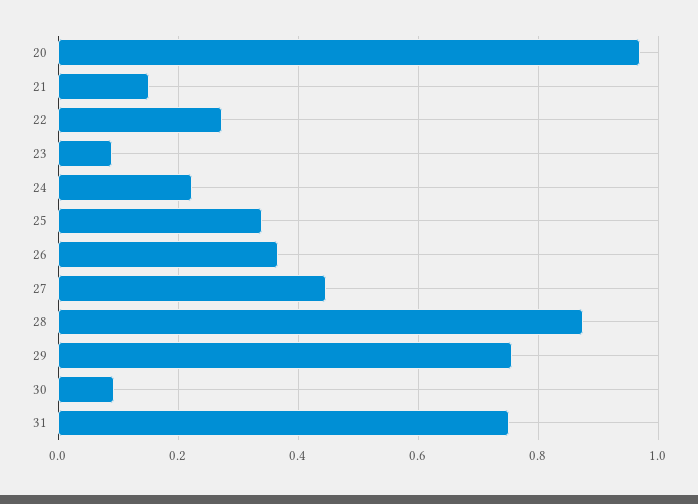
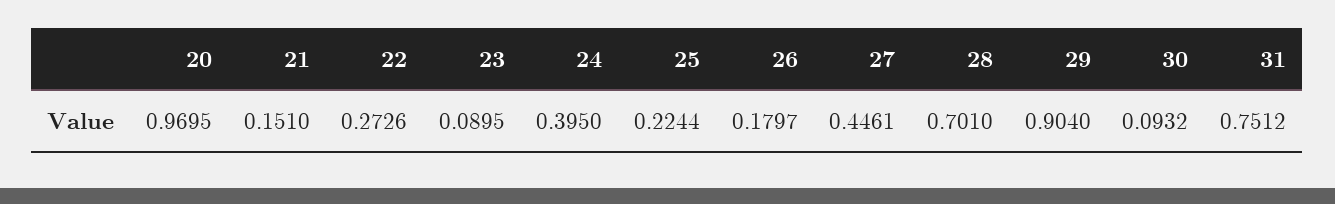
  {
    "20": 0.9695,
    "21": 0.151,
    "22": 0.2726,
    "23": 0.0895,
-   "24": 0.22,
+   "24": 0.395,
-   "25": 0.34,
+   "25": 0.2244,
-   "26": 0.36,
+   "26": 0.1797,
    "27": 0.4461,
-   "28": 0.88,
+   "28": 0.701,
-   "29": 0.76,
+   "29": 0.904,
    "30": 0.0932,
    "31": 0.7512
  }

